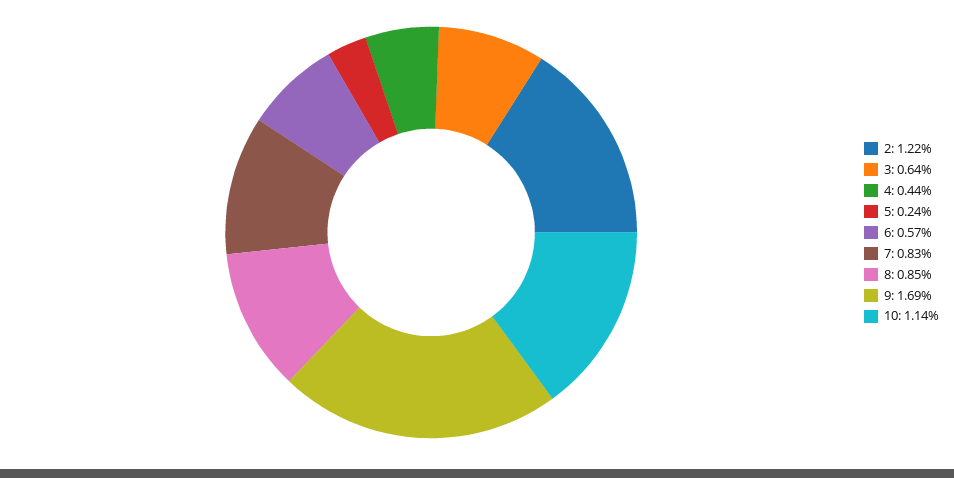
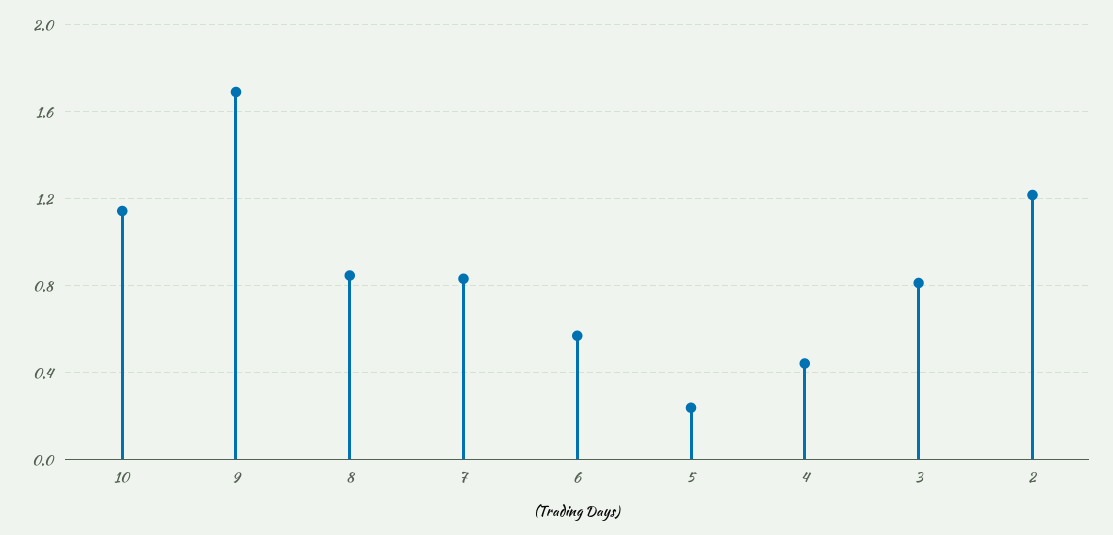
  {
    "2": 1.22,
-   "3": 0.64,
+   "3": 0.8,
    "4": 0.44,
    "5": 0.24,
    "6": 0.57,
    "7": 0.83,
    "8": 0.85,
    "9": 1.69,
    "10": 1.14
  }

